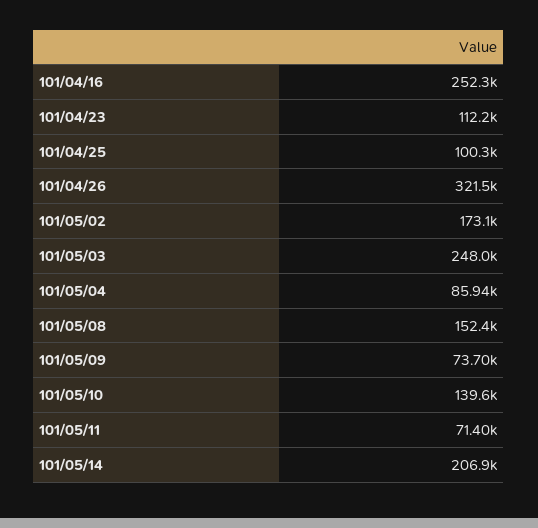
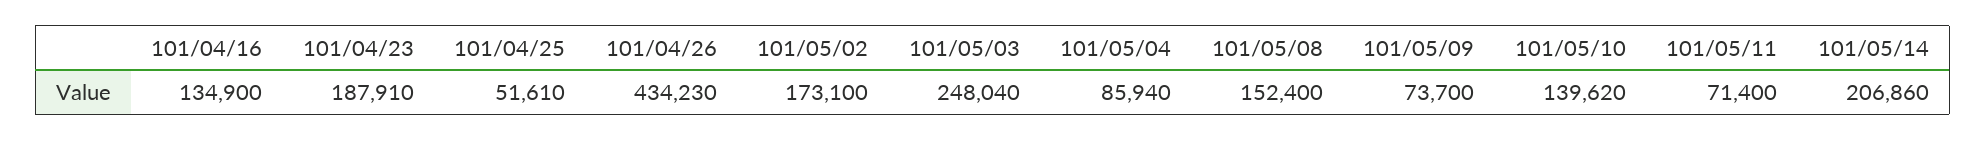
  {
-   "101/04/16": 252300,
+   "101/04/16": 134900,
-   "101/04/23": 112200,
+   "101/04/23": 187910,
-   "101/04/25": 100300,
+   "101/04/25": 51610,
-   "101/04/26": 321500,
+   "101/04/26": 434230,
    "101/05/02": 173100,
    "101/05/03": 248040,
    "101/05/04": 85940,
    "101/05/08": 152400,
    "101/05/09": 73700,
    "101/05/10": 139620,
    "101/05/11": 71400,
    "101/05/14": 206860
  }

